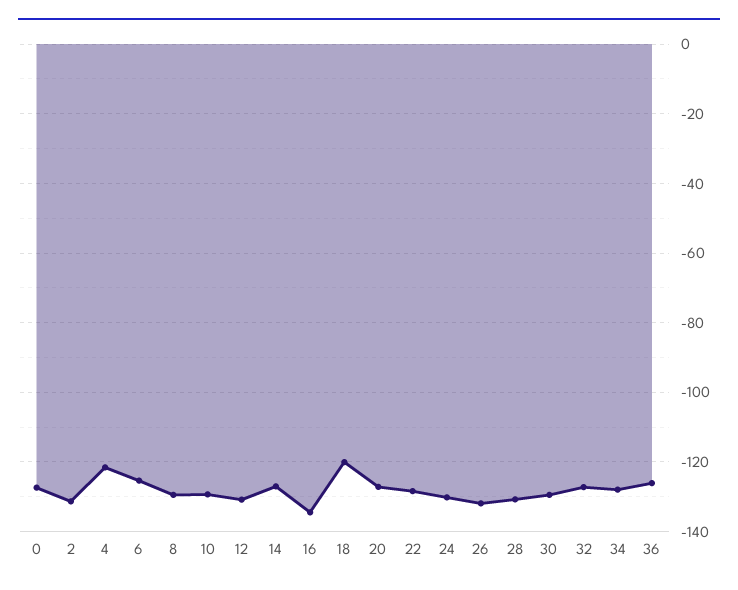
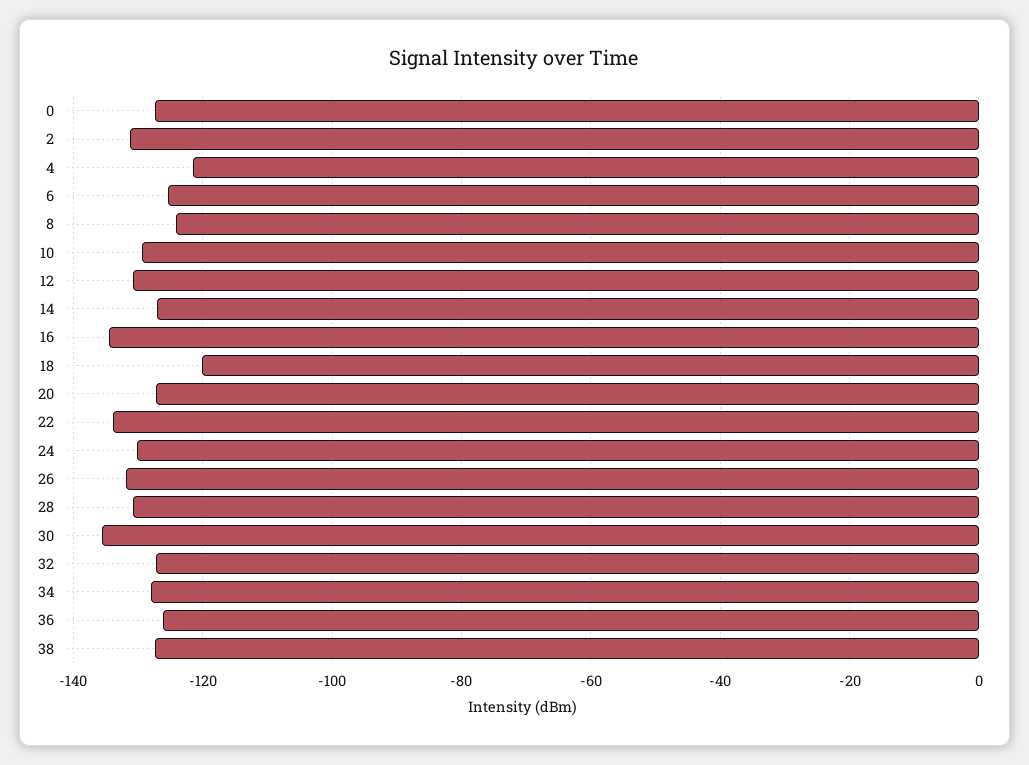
  {
    "0": -128,
    "2": -132,
    "4": -122,
    "6": -126,
-   "8": -130,
+   "8": -124,
    "10": -130,
    "12": -130,
    "14": -128,
    "16": -134,
    "18": -120,
    "20": -128,
-   "22": -128,
+   "22": -134,
    "24": -130,
    "26": -132,
    "28": -130,
-   "30": -130,
+   "30": -136,
    "32": -128,
    "34": -128,
-   "36": -126
+   "36": -126,
+   "38": -128
  }

